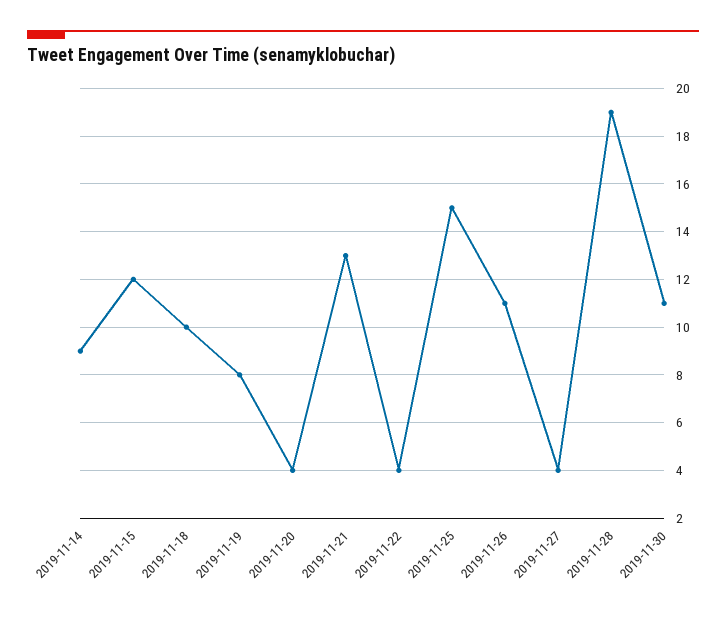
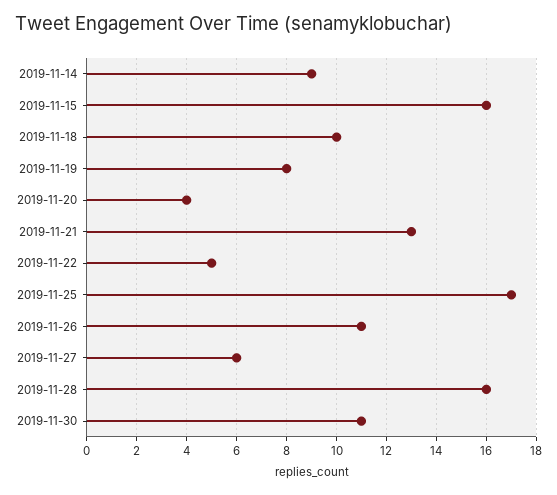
  {
    "2019-11-14": 9,
-   "2019-11-15": 12,
+   "2019-11-15": 16,
    "2019-11-18": 10,
    "2019-11-19": 8,
    "2019-11-20": 4,
    "2019-11-21": 13,
-   "2019-11-22": 4,
+   "2019-11-22": 5,
-   "2019-11-25": 15,
+   "2019-11-25": 17,
    "2019-11-26": 11,
-   "2019-11-27": 4,
+   "2019-11-27": 6,
-   "2019-11-28": 19,
+   "2019-11-28": 16,
    "2019-11-30": 11
  }

